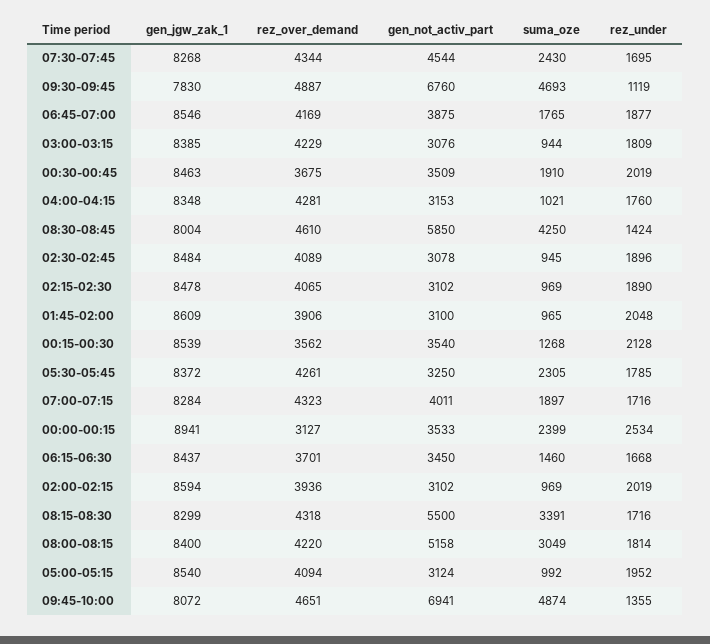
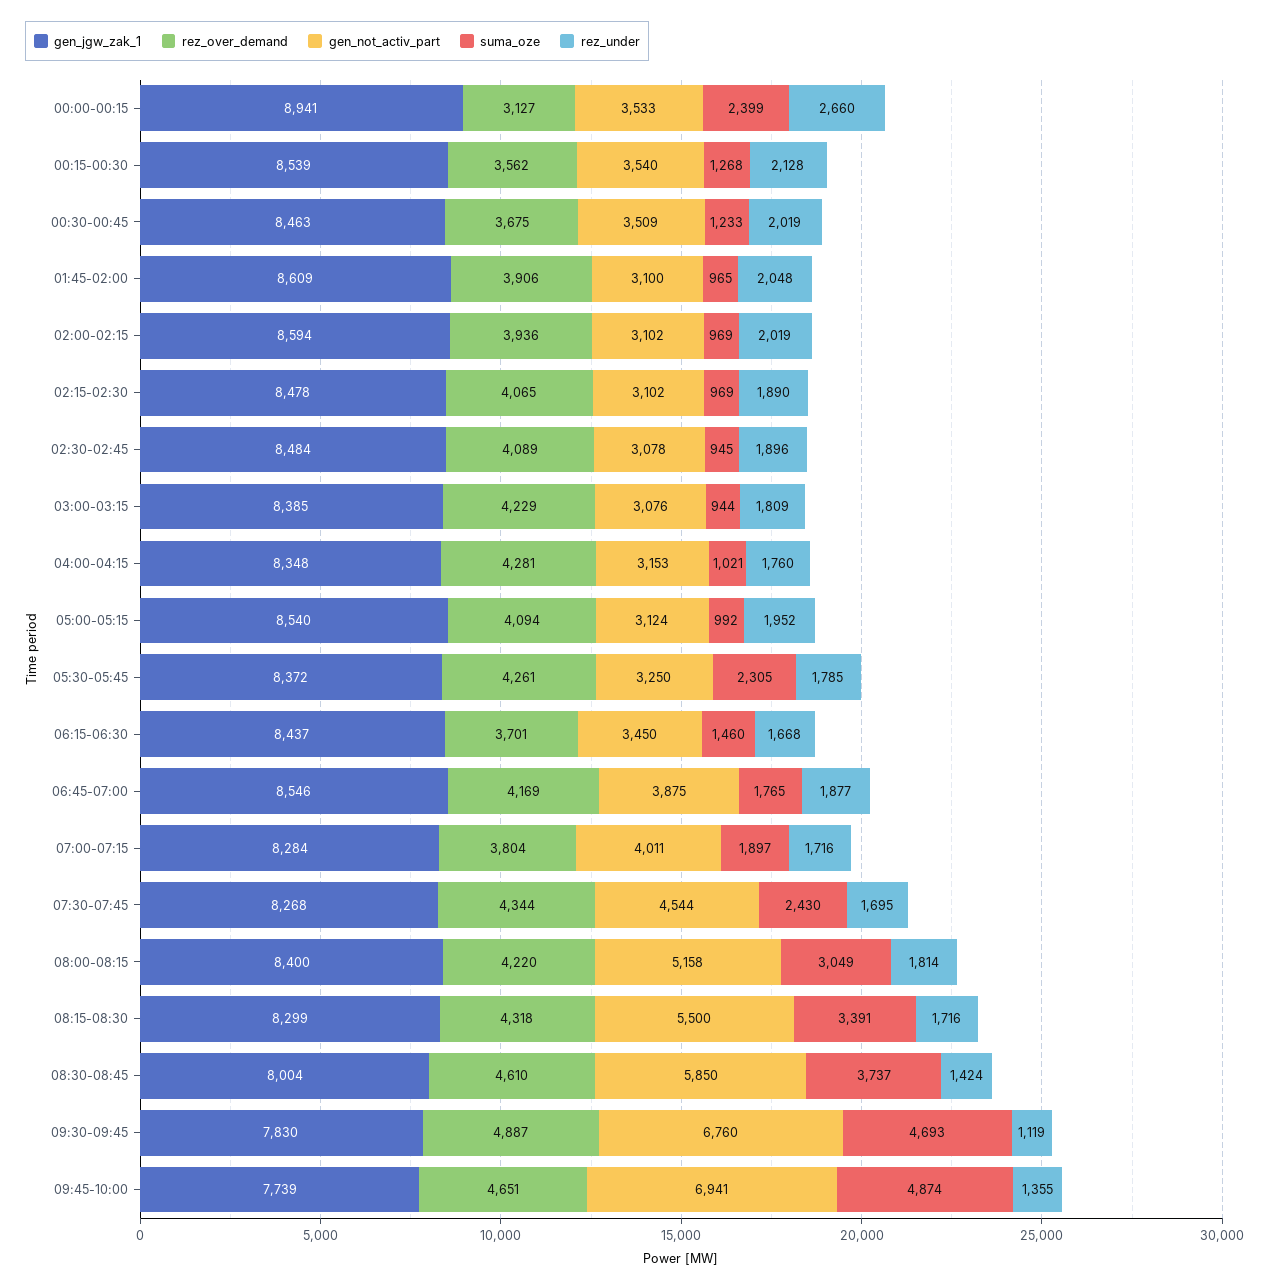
  {
    "gen_jgw_zak_1": {
      "07:30-07:45": 8268,
      "09:30-09:45": 7830,
      "06:45-07:00": 8546,
      "03:00-03:15": 8385,
      "00:30-00:45": 8463,
      "04:00-04:15": 8348,
      "08:30-08:45": 8004,
      "02:30-02:45": 8484,
      "02:15-02:30": 8478,
      "01:45-02:00": 8609,
      "00:15-00:30": 8539,
      "05:30-05:45": 8372,
      "07:00-07:15": 8284,
      "00:00-00:15": 8941,
      "06:15-06:30": 8437,
      "02:00-02:15": 8594,
      "08:15-08:30": 8299,
      "08:00-08:15": 8400,
      "05:00-05:15": 8540,
-     "09:45-10:00": 8072
+     "09:45-10:00": 7739
    },
    "rez_over_demand": {
      "07:30-07:45": 4344,
      "09:30-09:45": 4887,
      "06:45-07:00": 4169,
      "03:00-03:15": 4229,
      "00:30-00:45": 3675,
      "04:00-04:15": 4281,
      "08:30-08:45": 4610,
      "02:30-02:45": 4089,
      "02:15-02:30": 4065,
      "01:45-02:00": 3906,
      "00:15-00:30": 3562,
      "05:30-05:45": 4261,
-     "07:00-07:15": 4323,
+     "07:00-07:15": 3804,
      "00:00-00:15": 3127,
      "06:15-06:30": 3701,
      "02:00-02:15": 3936,
      "08:15-08:30": 4318,
      "08:00-08:15": 4220,
      "05:00-05:15": 4094,
      "09:45-10:00": 4651
    },
    "gen_not_activ_part": {
      "07:30-07:45": 4544,
      "09:30-09:45": 6760,
      "06:45-07:00": 3875,
      "03:00-03:15": 3076,
      "00:30-00:45": 3509,
      "04:00-04:15": 3153,
      "08:30-08:45": 5850,
      "02:30-02:45": 3078,
      "02:15-02:30": 3102,
      "01:45-02:00": 3100,
      "00:15-00:30": 3540,
      "05:30-05:45": 3250,
      "07:00-07:15": 4011,
      "00:00-00:15": 3533,
      "06:15-06:30": 3450,
      "02:00-02:15": 3102,
      "08:15-08:30": 5500,
      "08:00-08:15": 5158,
      "05:00-05:15": 3124,
      "09:45-10:00": 6941
    },
    "suma_oze": {
      "07:30-07:45": 2430,
      "09:30-09:45": 4693,
      "06:45-07:00": 1765,
      "03:00-03:15": 944,
-     "00:30-00:45": 1910,
+     "00:30-00:45": 1233,
      "04:00-04:15": 1021,
-     "08:30-08:45": 4250,
+     "08:30-08:45": 3737,
      "02:30-02:45": 945,
      "02:15-02:30": 969,
      "01:45-02:00": 965,
      "00:15-00:30": 1268,
      "05:30-05:45": 2305,
      "07:00-07:15": 1897,
      "00:00-00:15": 2399,
      "06:15-06:30": 1460,
      "02:00-02:15": 969,
      "08:15-08:30": 3391,
      "08:00-08:15": 3049,
      "05:00-05:15": 992,
      "09:45-10:00": 4874
    },
    "rez_under": {
      "07:30-07:45": 1695,
      "09:30-09:45": 1119,
      "06:45-07:00": 1877,
      "03:00-03:15": 1809,
      "00:30-00:45": 2019,
      "04:00-04:15": 1760,
      "08:30-08:45": 1424,
      "02:30-02:45": 1896,
      "02:15-02:30": 1890,
      "01:45-02:00": 2048,
      "00:15-00:30": 2128,
      "05:30-05:45": 1785,
      "07:00-07:15": 1716,
-     "00:00-00:15": 2534,
+     "00:00-00:15": 2660,
      "06:15-06:30": 1668,
      "02:00-02:15": 2019,
      "08:15-08:30": 1716,
      "08:00-08:15": 1814,
      "05:00-05:15": 1952,
      "09:45-10:00": 1355
    }
  }

